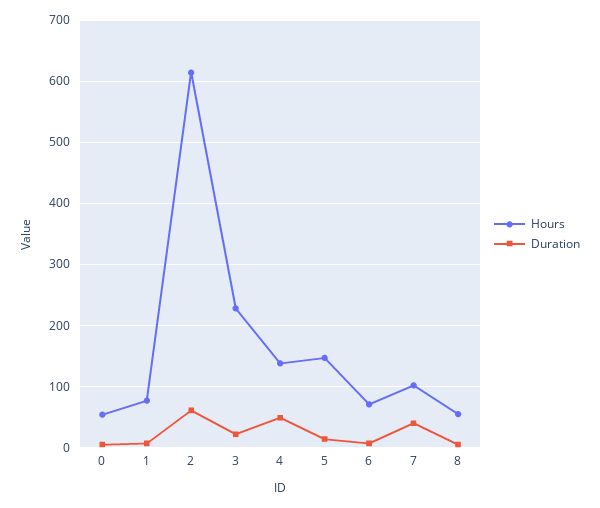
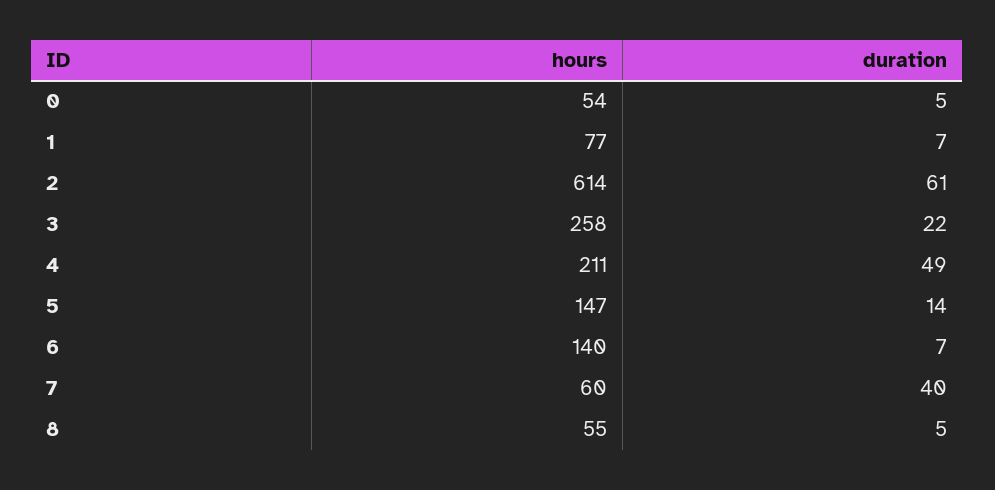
  {
    "Hours": {
      "0": 54,
      "1": 77,
      "2": 614,
-     "3": 230,
+     "3": 258,
-     "4": 140,
+     "4": 211,
      "5": 147,
-     "6": 70,
+     "6": 140,
-     "7": 100,
+     "7": 60,
      "8": 55
    },
    "Duration": {
      "0": 5,
      "1": 7,
      "2": 61,
      "3": 22,
      "4": 49,
      "5": 14,
      "6": 7,
      "7": 40,
      "8": 5
    }
  }

